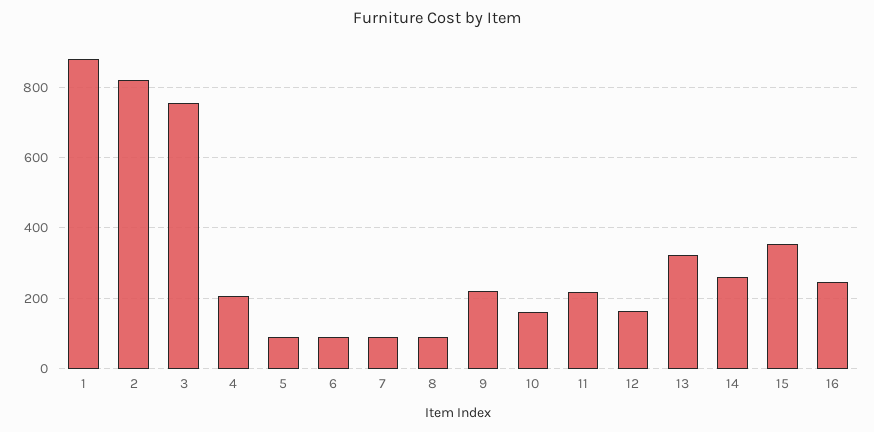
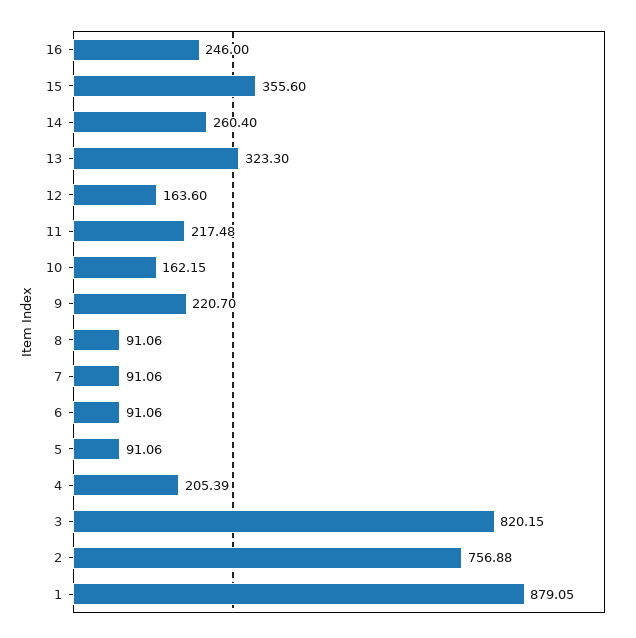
  {
    "1": 879.05,
-   "2": 820,
+   "2": 756.88,
-   "3": 760,
+   "3": 820.15,
    "4": 205.39,
    "5": 91.06,
    "6": 91.06,
    "7": 91.06,
    "8": 91.06,
    "9": 220.7,
    "10": 162.15,
    "11": 217.48,
    "12": 163.6,
    "13": 323.3,
    "14": 260.4,
    "15": 355.6,
    "16": 246
  }

